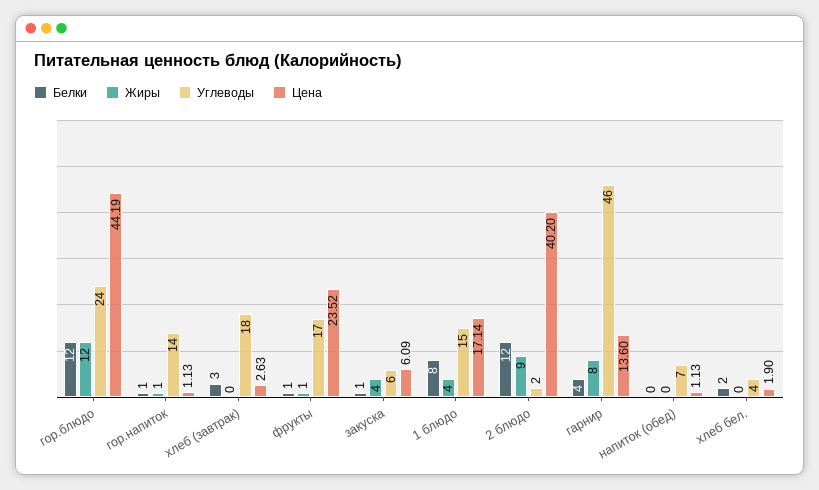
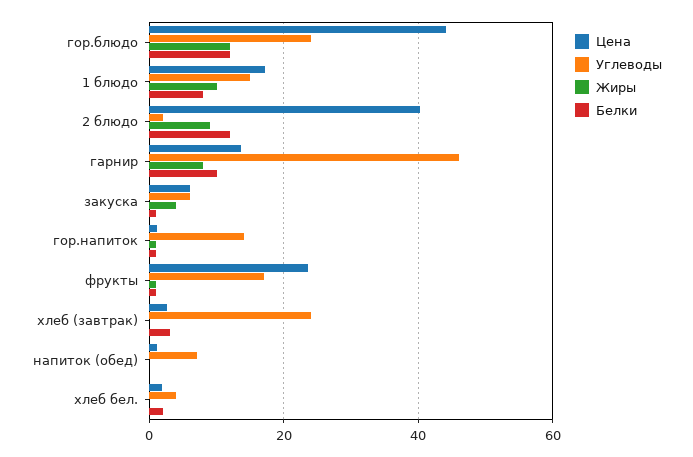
  {
    "Белки": {
      "гор.блюдо": 12,
      "гор.напиток": 1,
      "хлеб (завтрак)": 3,
      "фрукты": 1,
      "закуска": 1,
      "1 блюдо": 8,
      "2 блюдо": 12,
-     "гарнир": 4,
+     "гарнир": 10,
      "напиток (обед)": 0,
      "хлеб бел.": 2
    },
    "Жиры": {
      "гор.блюдо": 12,
      "гор.напиток": 1,
      "хлеб (завтрак)": 0,
      "фрукты": 1,
      "закуска": 4,
-     "1 блюдо": 4,
+     "1 блюдо": 10,
      "2 блюдо": 9,
      "гарнир": 8,
      "напиток (обед)": 0,
      "хлеб бел.": 0
    },
    "Углеводы": {
      "гор.блюдо": 24,
      "гор.напиток": 14,
-     "хлеб (завтрак)": 18,
+     "хлеб (завтрак)": 24,
      "фрукты": 17,
      "закуска": 6,
      "1 блюдо": 15,
      "2 блюдо": 2,
      "гарнир": 46,
      "напиток (обед)": 7,
      "хлеб бел.": 4
    },
    "Цена": {
      "гор.блюдо": 44.19,
      "гор.напиток": 1.13,
      "хлеб (завтрак)": 2.63,
      "фрукты": 23.52,
      "закуска": 6.09,
      "1 блюдо": 17.14,
      "2 блюдо": 40.2,
      "гарнир": 13.6,
      "напиток (обед)": 1.13,
      "хлеб бел.": 1.9
    }
  }

